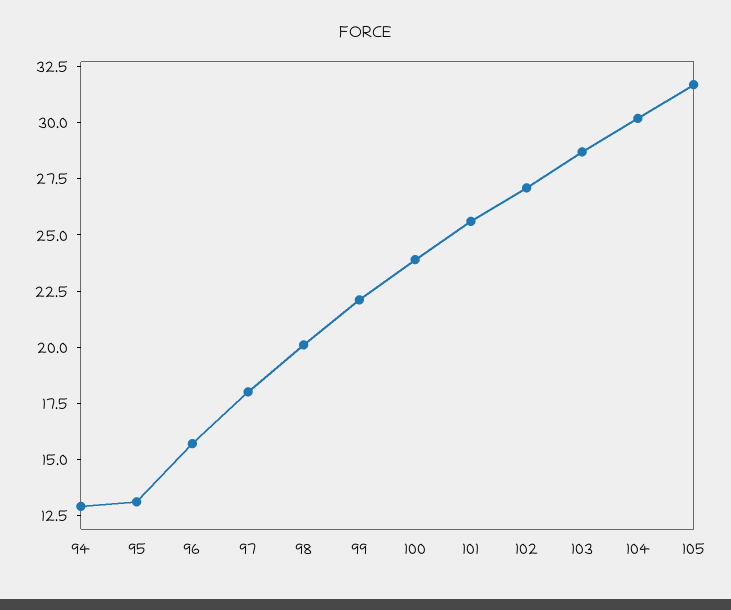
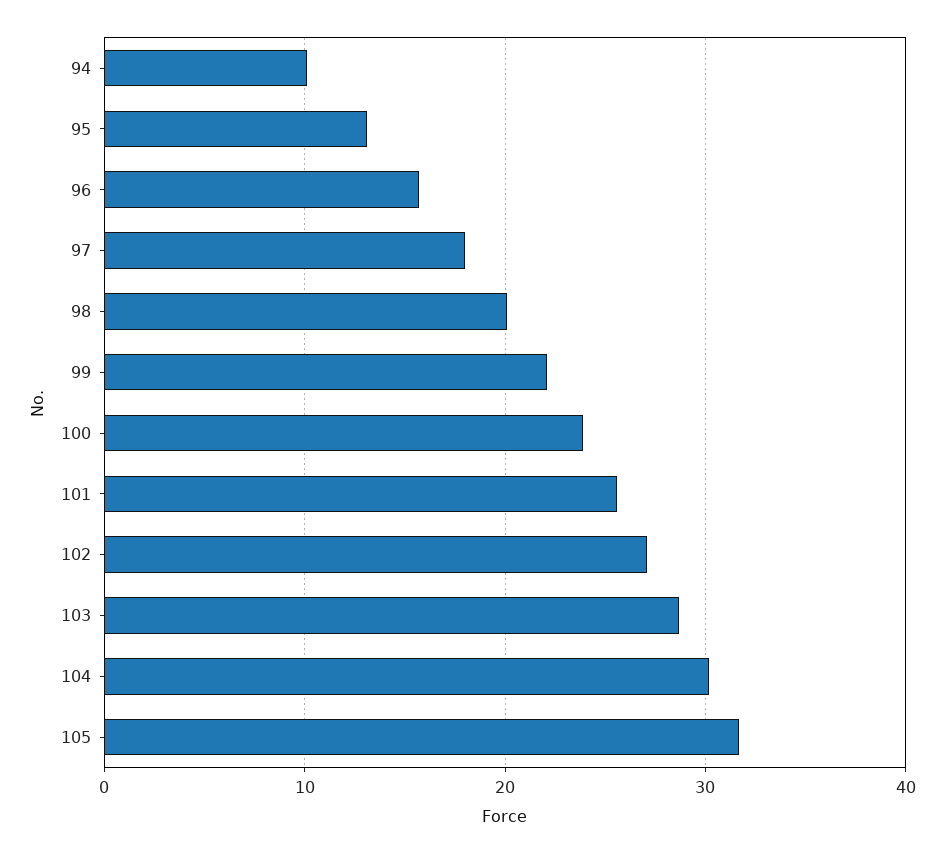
  {
-   "94": 13,
+   "94": 10,
    "95": 13,
    "96": 15.5,
    "97": 18,
    "98": 20,
    "99": 22,
    "100": 24,
    "101": 25.5,
    "102": 27,
    "103": 28.5,
    "104": 30,
    "105": 31.5
  }

